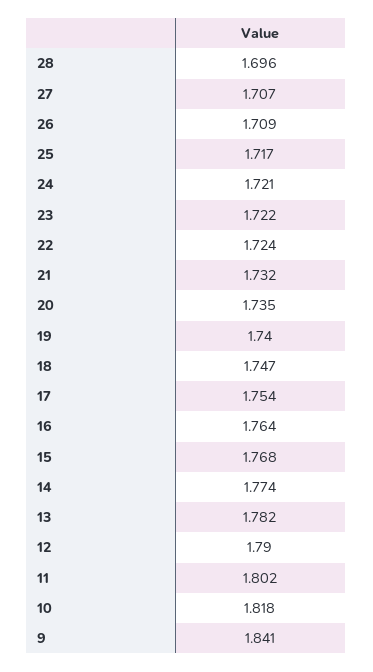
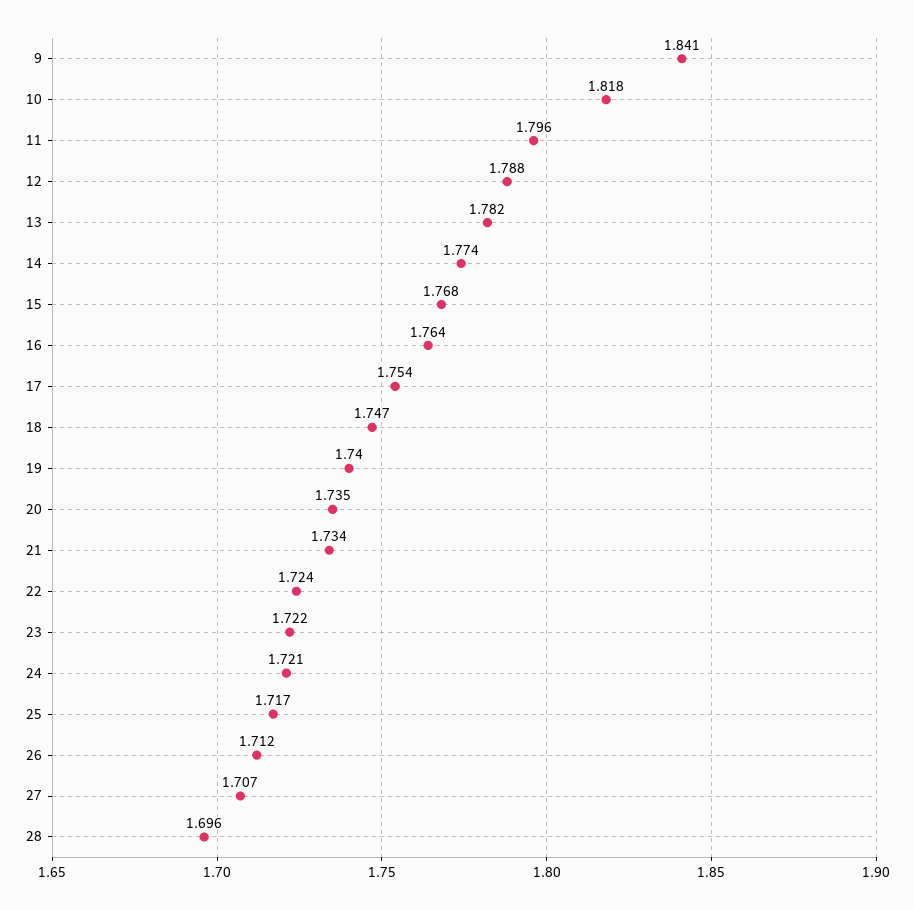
  {
    "28": 1.696,
    "27": 1.707,
-   "26": 1.709,
+   "26": 1.712,
    "25": 1.717,
    "24": 1.721,
    "23": 1.722,
    "22": 1.724,
-   "21": 1.732,
+   "21": 1.734,
    "20": 1.735,
    "19": 1.74,
    "18": 1.747,
    "17": 1.754,
    "16": 1.764,
    "15": 1.768,
    "14": 1.774,
    "13": 1.782,
-   "12": 1.79,
+   "12": 1.788,
-   "11": 1.802,
+   "11": 1.796,
    "10": 1.818,
    "9": 1.841
  }

